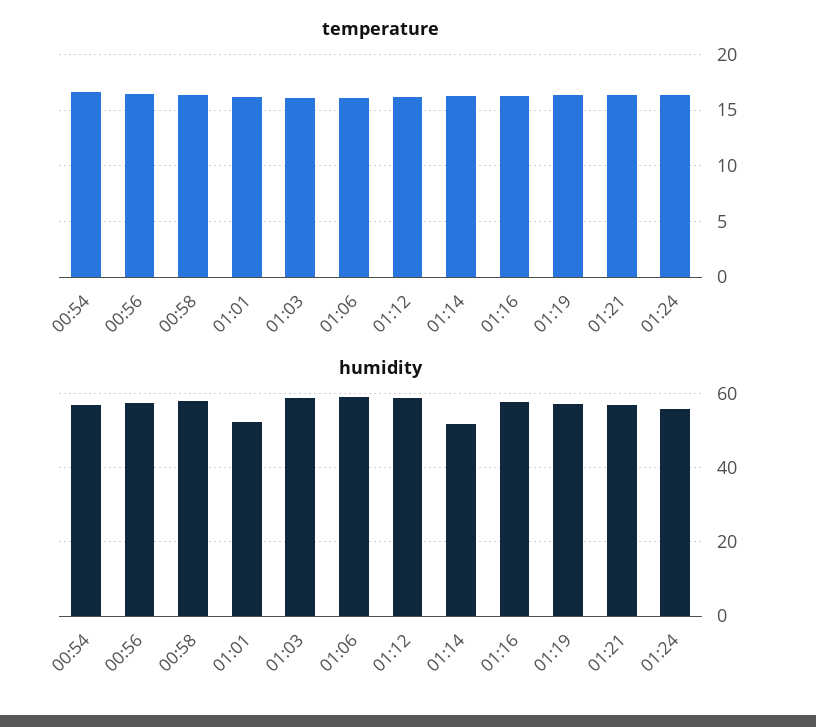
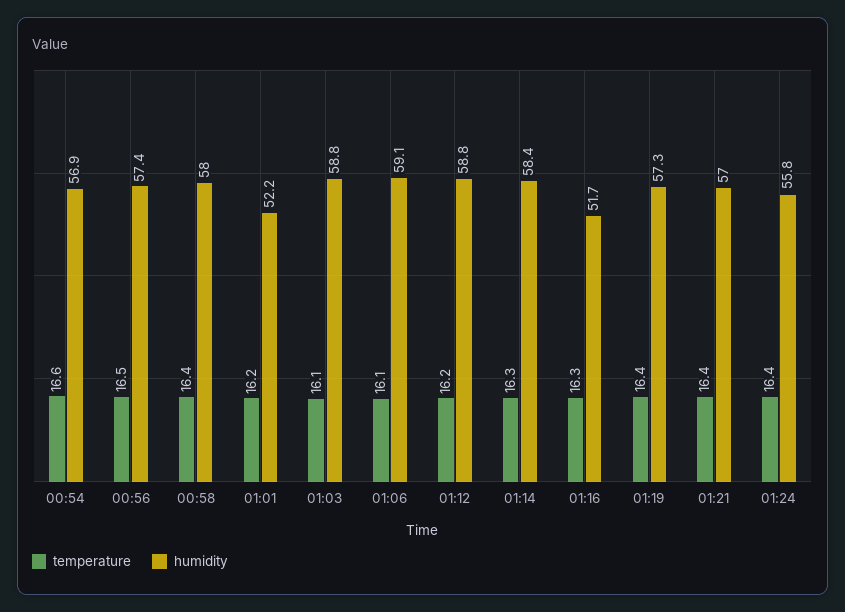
  {
    "temperature": {
      "00:54": 16.6,
      "00:56": 16.5,
      "00:58": 16.4,
      "01:01": 16.2,
      "01:03": 16.1,
      "01:06": 16.1,
      "01:12": 16.2,
      "01:14": 16.3,
      "01:16": 16.3,
      "01:19": 16.4,
      "01:21": 16.4,
      "01:24": 16.4
    },
    "humidity": {
      "00:54": 56.9,
      "00:56": 57.4,
      "00:58": 58,
      "01:01": 52.2,
      "01:03": 58.8,
      "01:06": 59.1,
      "01:12": 58.8,
-     "01:14": 52,
+     "01:14": 58.4,
-     "01:16": 58,
+     "01:16": 51.7,
      "01:19": 57.3,
      "01:21": 57,
      "01:24": 55.8
    }
  }

